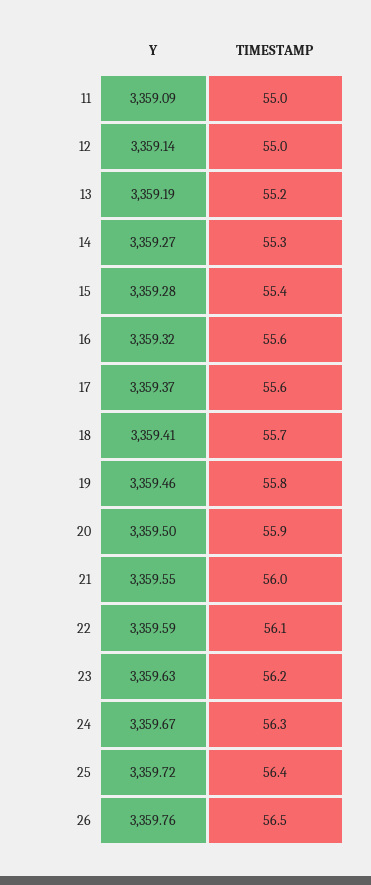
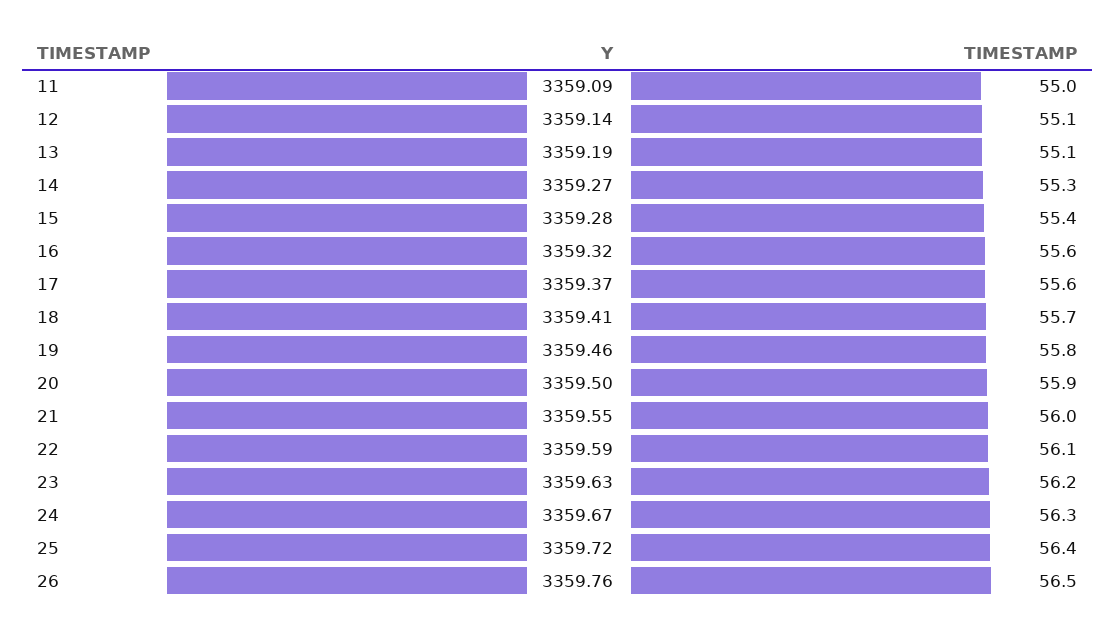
  {
    "Y": {
      "11": 3359.09,
      "12": 3359.14,
      "13": 3359.19,
      "14": 3359.27,
      "15": 3359.28,
      "16": 3359.32,
      "17": 3359.37,
      "18": 3359.41,
      "19": 3359.46,
      "20": 3359.5,
      "21": 3359.55,
      "22": 3359.59,
      "23": 3359.63,
      "24": 3359.67,
      "25": 3359.72,
      "26": 3359.76
    },
    "TIMESTAMP": {
      "11": 55,
-     "12": 55,
+     "12": 55.1,
-     "13": 55.2,
+     "13": 55.1,
      "14": 55.3,
      "15": 55.4,
      "16": 55.6,
      "17": 55.6,
      "18": 55.7,
      "19": 55.8,
      "20": 55.9,
      "21": 56,
      "22": 56.1,
      "23": 56.2,
      "24": 56.3,
      "25": 56.4,
      "26": 56.5
    }
  }

